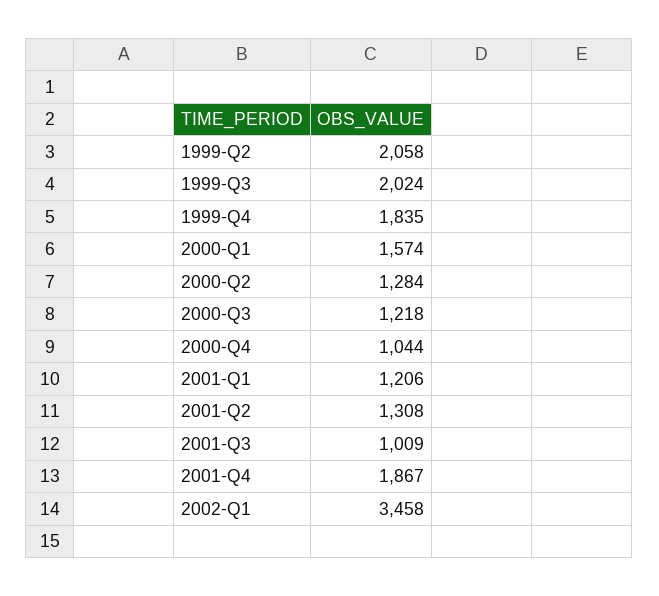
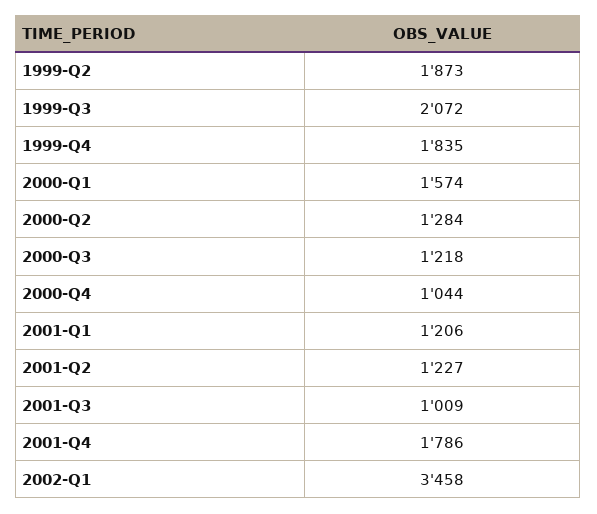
  {
-   "1999-Q2": 2058,
+   "1999-Q2": 1873,
-   "1999-Q3": 2024,
+   "1999-Q3": 2072,
    "1999-Q4": 1835,
    "2000-Q1": 1574,
    "2000-Q2": 1284,
    "2000-Q3": 1218,
    "2000-Q4": 1044,
    "2001-Q1": 1206,
-   "2001-Q2": 1308,
+   "2001-Q2": 1227,
    "2001-Q3": 1009,
-   "2001-Q4": 1867,
+   "2001-Q4": 1786,
    "2002-Q1": 3458
  }

